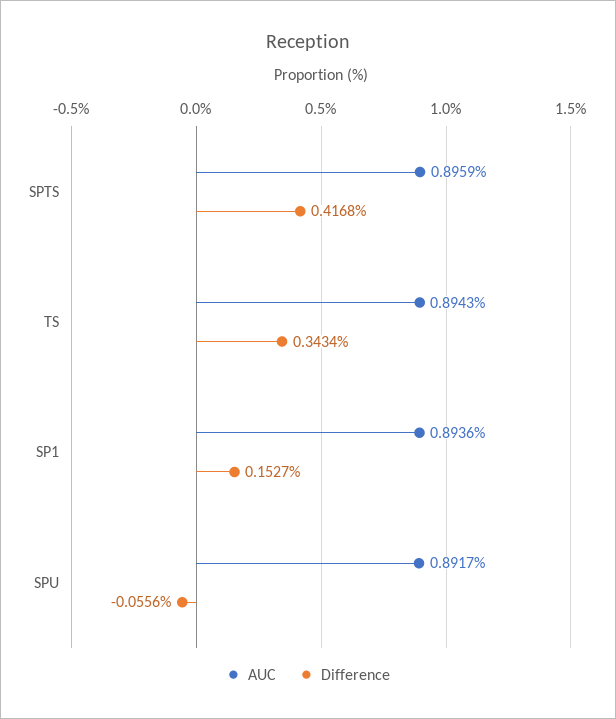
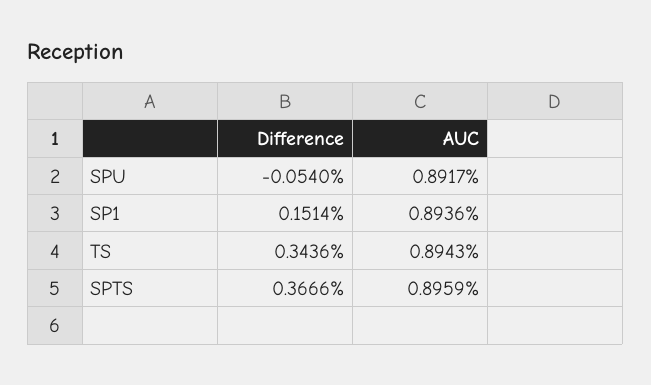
  {
    "AUC": {
      "SPTS": 0.8959,
      "TS": 0.8943,
      "SP1": 0.8936,
      "SPU": 0.8917
    },
    "Difference": {
-     "SPTS": 0.4168,
+     "SPTS": 0.3666,
-     "TS": 0.3434,
+     "TS": 0.3436,
-     "SP1": 0.1527,
+     "SP1": 0.1514,
-     "SPU": -0.0556
+     "SPU": -0.054
    }
  }

